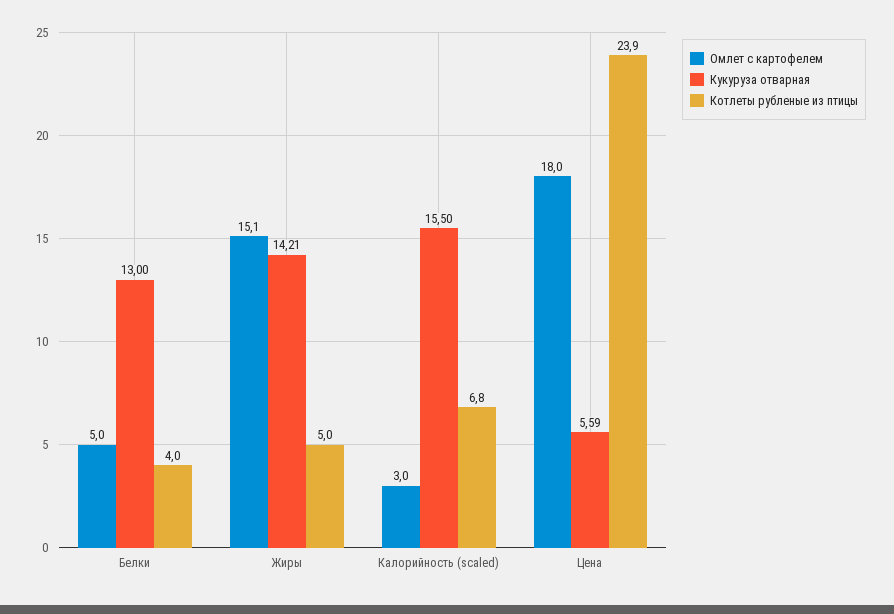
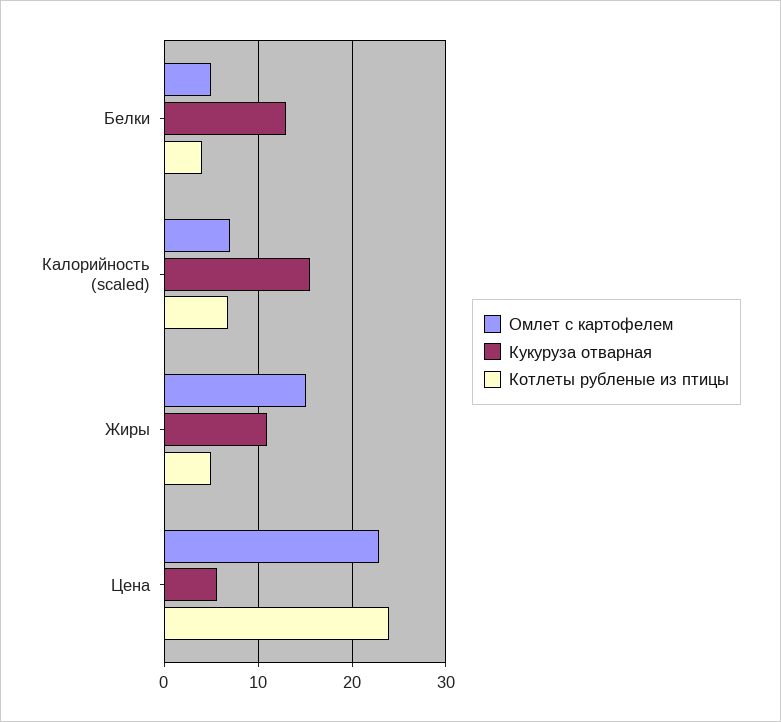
  {
    "Омлет с картофелем": {
      "Белки": 5,
      "Жиры": 15.1,
-     "Калорийность (scaled)": 3,
+     "Калорийность (scaled)": 7,
-     "Цена": 18
+     "Цена": 23
    },
    "Кукуруза отварная": {
      "Белки": 13,
-     "Жиры": 14.21,
+     "Жиры": 11,
      "Калорийность (scaled)": 15.5,
      "Цена": 5.59
    },
    "Котлеты рубленые из птицы": {
      "Белки": 4,
      "Жиры": 5,
      "Калорийность (scaled)": 6.8,
      "Цена": 23.9
    }
  }

